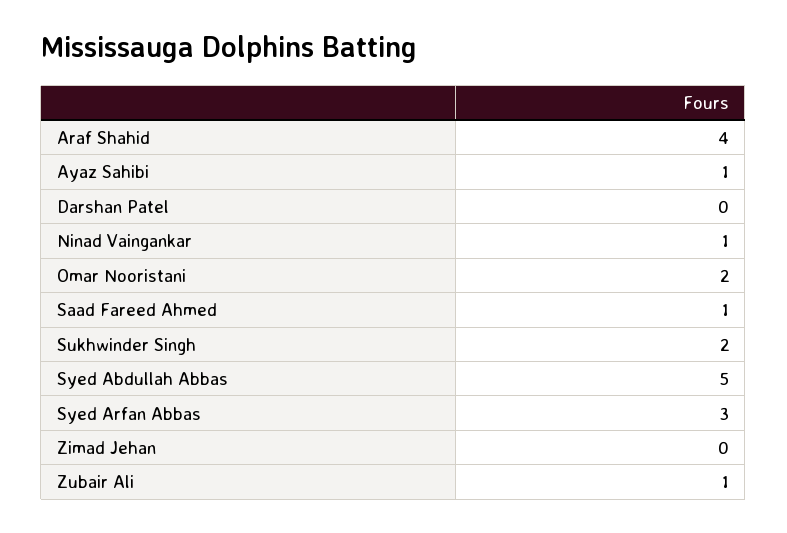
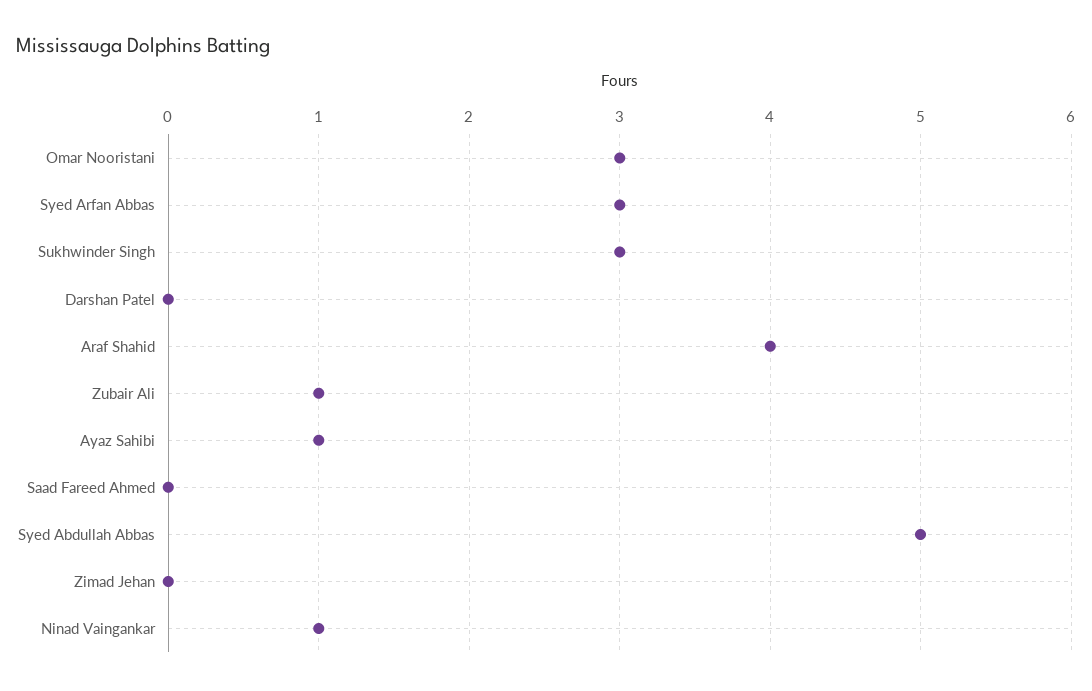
  {
    "Araf Shahid": 4,
    "Ayaz Sahibi": 1,
    "Darshan Patel": 0,
    "Ninad Vaingankar": 1,
-   "Omar Nooristani": 2,
+   "Omar Nooristani": 3,
-   "Saad Fareed Ahmed": 1,
+   "Saad Fareed Ahmed": 0,
-   "Sukhwinder Singh": 2,
+   "Sukhwinder Singh": 3,
    "Syed Abdullah Abbas": 5,
    "Syed Arfan Abbas": 3,
    "Zimad Jehan": 0,
    "Zubair Ali": 1
  }

